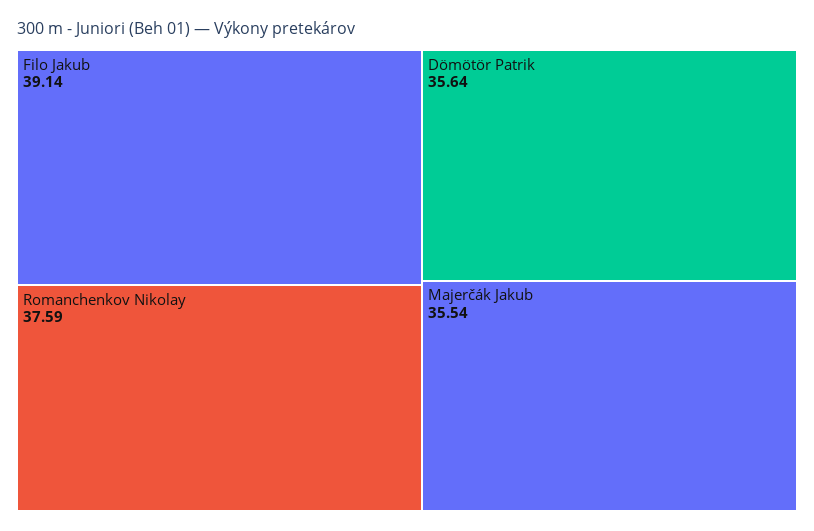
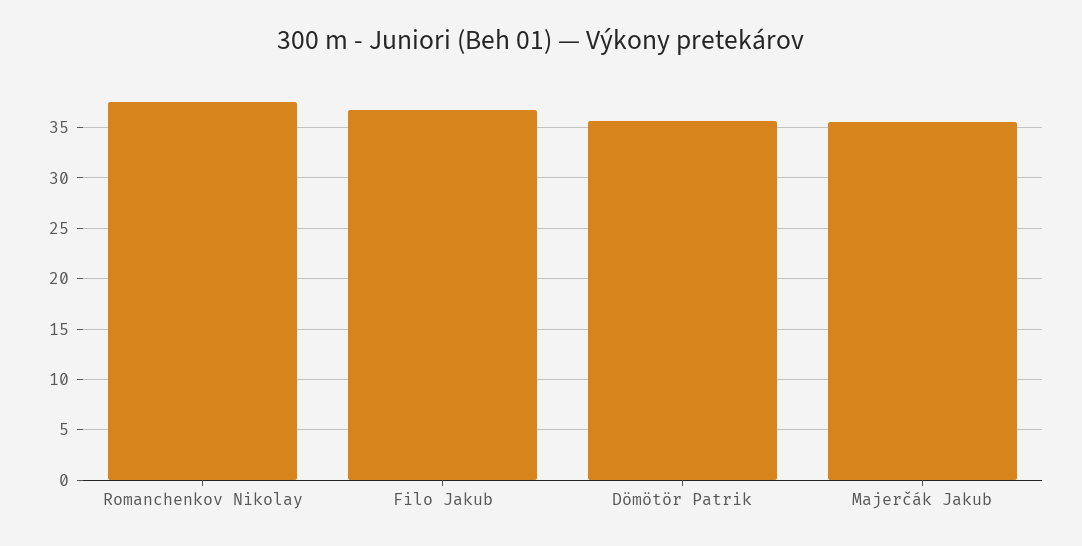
  {
-   "Filo Jakub": 39.14,
+   "Filo Jakub": 37,
    "Romanchenkov Nikolay": 37.59,
    "Dömötör Patrik": 35.64,
    "Majerčák Jakub": 35.54
  }

